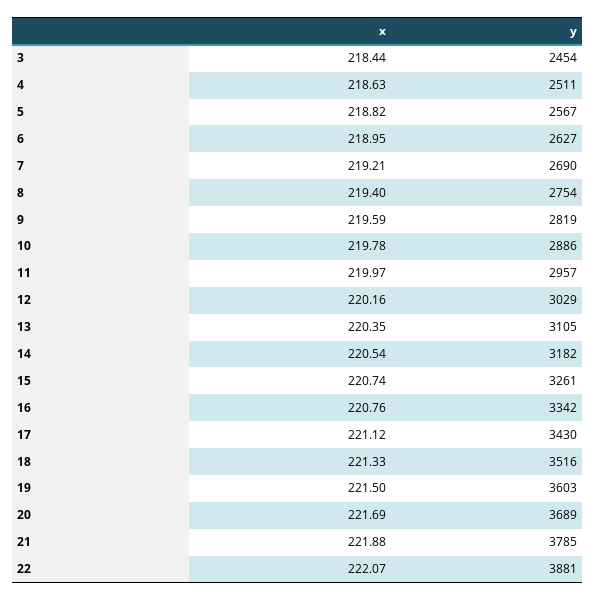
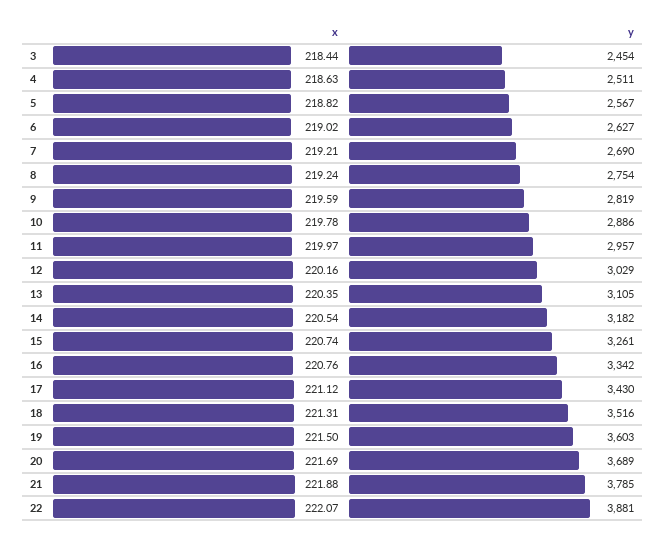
  {
    "x": {
      "3": 218.44,
      "4": 218.63,
      "5": 218.82,
-     "6": 218.95,
+     "6": 219.02,
      "7": 219.21,
-     "8": 219.4,
+     "8": 219.24,
      "9": 219.59,
      "10": 219.78,
      "11": 219.97,
      "12": 220.16,
      "13": 220.35,
      "14": 220.54,
      "15": 220.74,
      "16": 220.76,
      "17": 221.12,
-     "18": 221.33,
+     "18": 221.31,
      "19": 221.5,
      "20": 221.69,
      "21": 221.88,
      "22": 222.07
    },
    "y": {
      "3": 2454,
      "4": 2511,
      "5": 2567,
      "6": 2627,
      "7": 2690,
      "8": 2754,
      "9": 2819,
      "10": 2886,
      "11": 2957,
      "12": 3029,
      "13": 3105,
      "14": 3182,
      "15": 3261,
      "16": 3342,
      "17": 3430,
      "18": 3516,
      "19": 3603,
      "20": 3689,
      "21": 3785,
      "22": 3881
    }
  }

